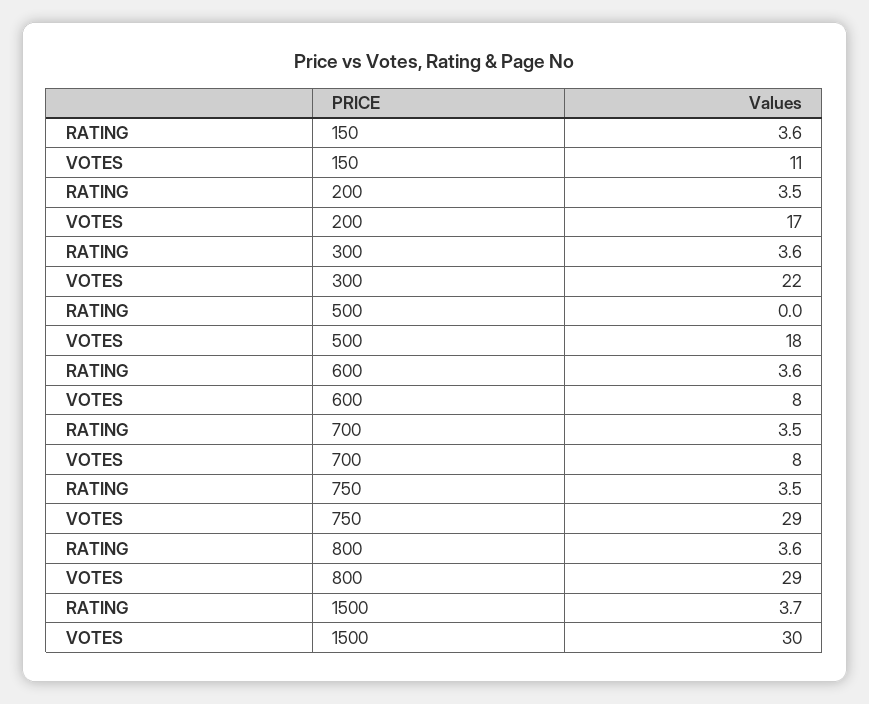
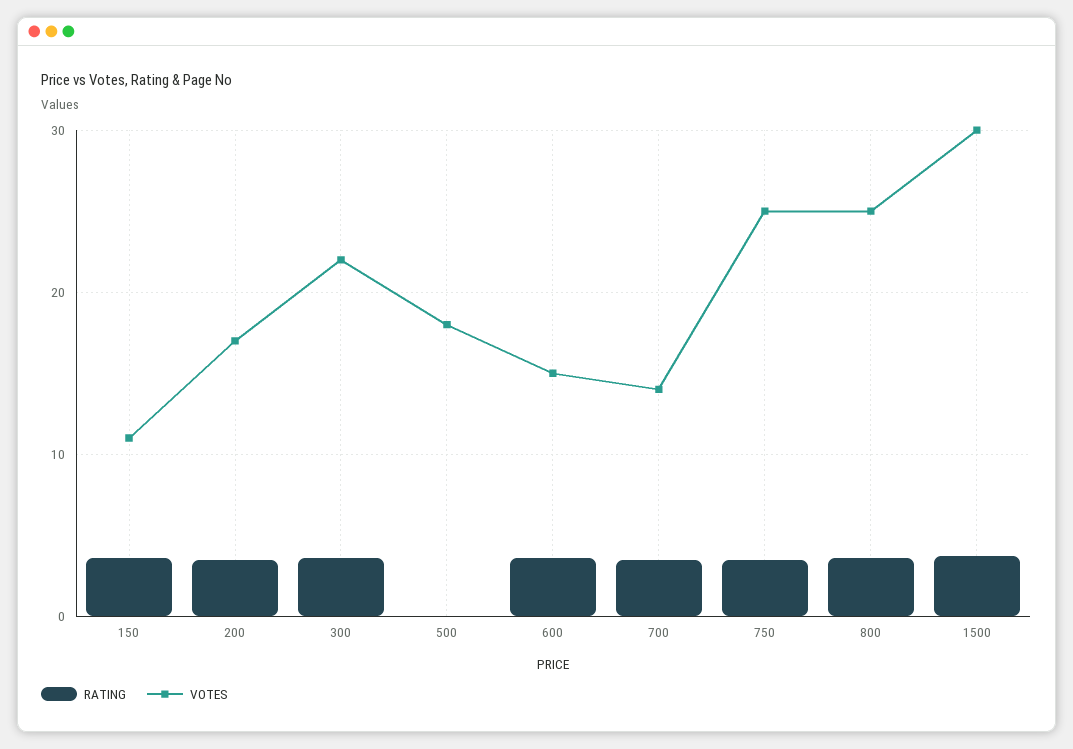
  {
    "RATING": {
      "150": 3.6,
      "200": 3.5,
      "300": 3.6,
      "500": 0,
      "600": 3.6,
      "700": 3.5,
      "750": 3.5,
      "800": 3.6,
      "1500": 3.7
    },
    "VOTES": {
      "150": 11,
      "200": 17,
      "300": 22,
      "500": 18,
-     "600": 8,
+     "600": 15,
-     "700": 8,
+     "700": 14,
-     "750": 29,
+     "750": 25,
-     "800": 29,
+     "800": 25,
      "1500": 30
    }
  }

